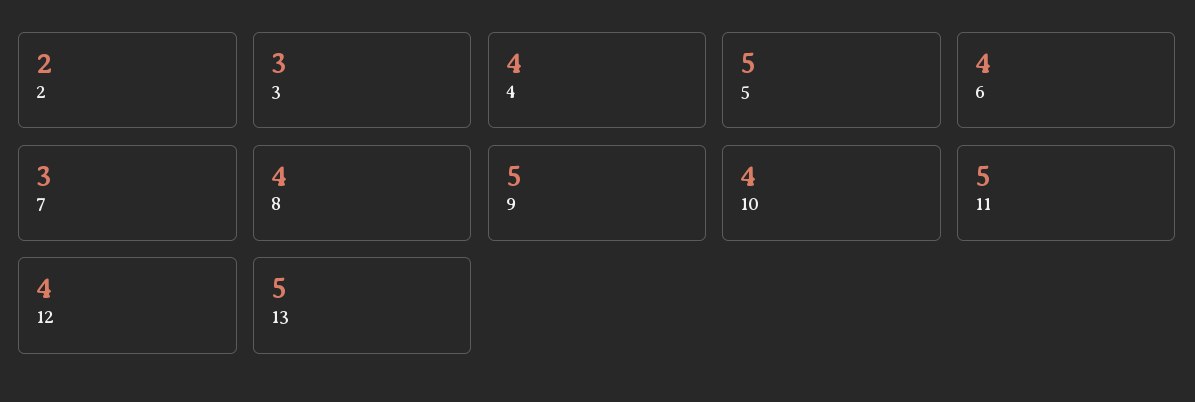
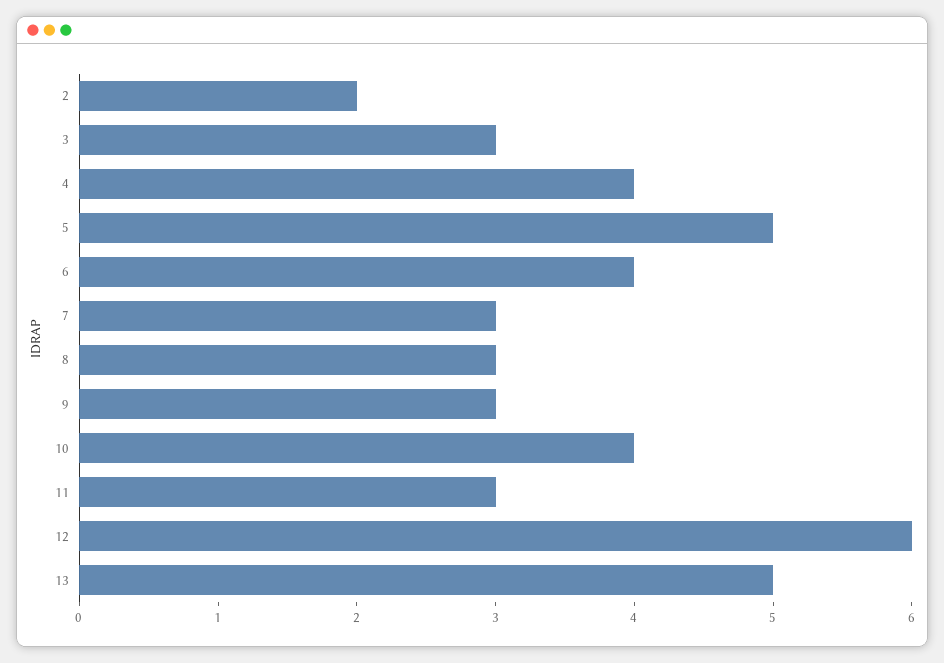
  {
    "2": 2,
    "3": 3,
    "4": 4,
    "5": 5,
    "6": 4,
    "7": 3,
-   "8": 4,
+   "8": 3,
-   "9": 5,
+   "9": 3,
    "10": 4,
-   "11": 5,
+   "11": 3,
-   "12": 4,
+   "12": 6,
    "13": 5
  }

